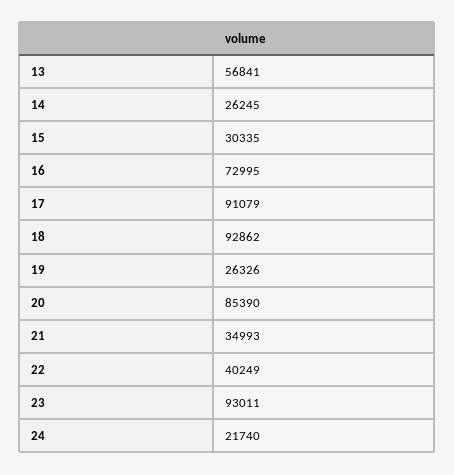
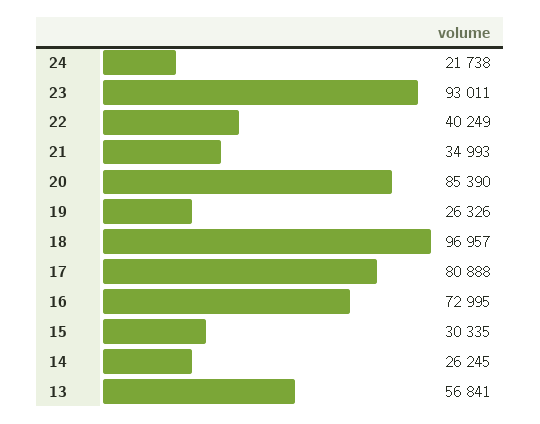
  {
    "13": 56841,
    "14": 26245,
    "15": 30335,
    "16": 72995,
-   "17": 91079,
+   "17": 80888,
-   "18": 92862,
+   "18": 96957,
    "19": 26326,
    "20": 85390,
    "21": 34993,
    "22": 40249,
    "23": 93011,
-   "24": 21740
+   "24": 21738
  }

